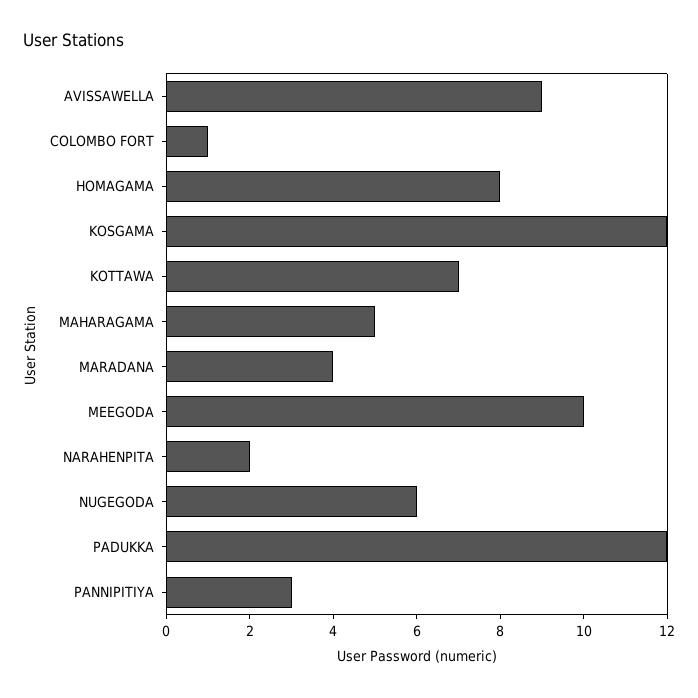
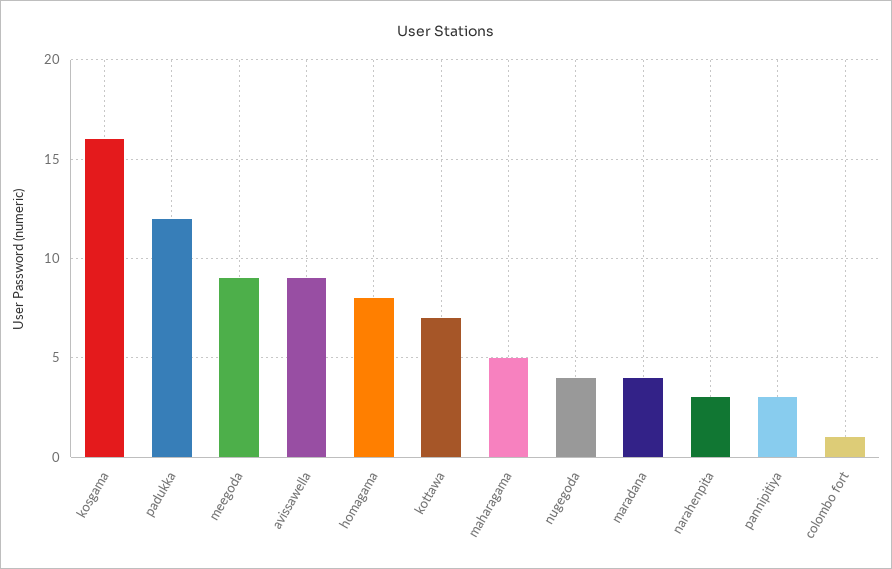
  {
    "AVISSAWELLA": 9,
    "COLOMBO FORT": 1,
    "HOMAGAMA": 8,
-   "KOSGAMA": 12,
+   "KOSGAMA": 16,
    "KOTTAWA": 7,
    "MAHARAGAMA": 5,
    "MARADANA": 4,
-   "MEEGODA": 10,
+   "MEEGODA": 9,
-   "NARAHENPITA": 2,
+   "NARAHENPITA": 3,
-   "NUGEGODA": 6,
+   "NUGEGODA": 4,
    "PADUKKA": 12,
    "PANNIPITIYA": 3
  }

